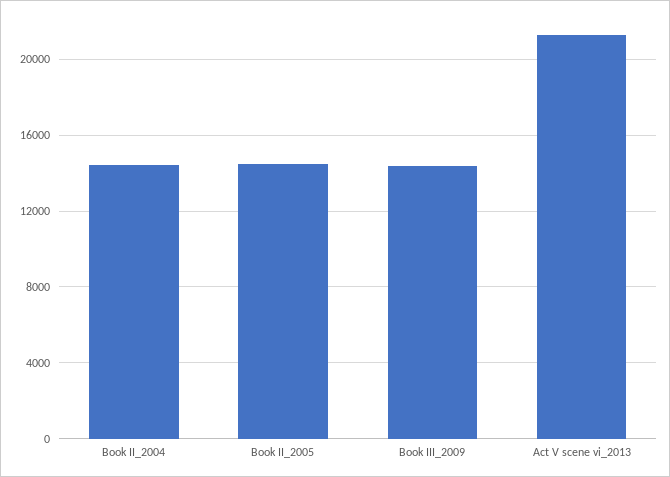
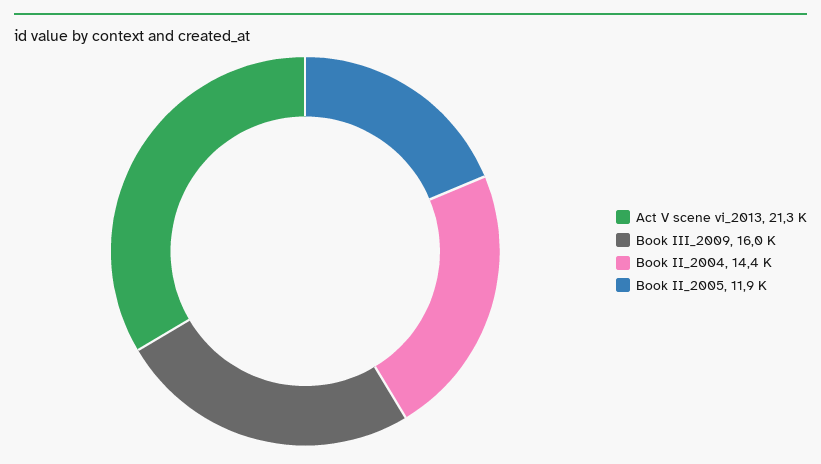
  {
    "Book II_2004": 14400,
-   "Book II_2005": 14500,
+   "Book II_2005": 11900,
-   "Book III_2009": 14500,
+   "Book III_2009": 16000,
    "Act V scene vi_2013": 21300
  }

